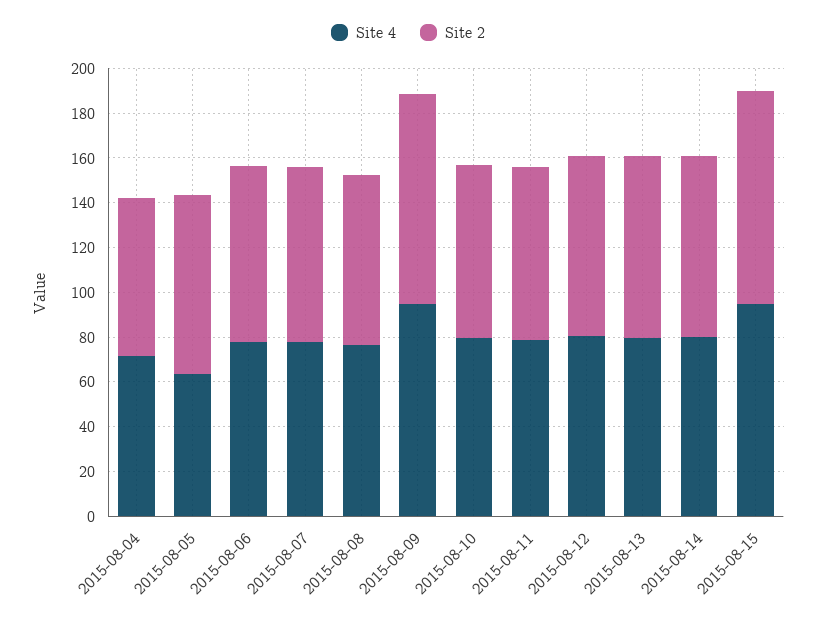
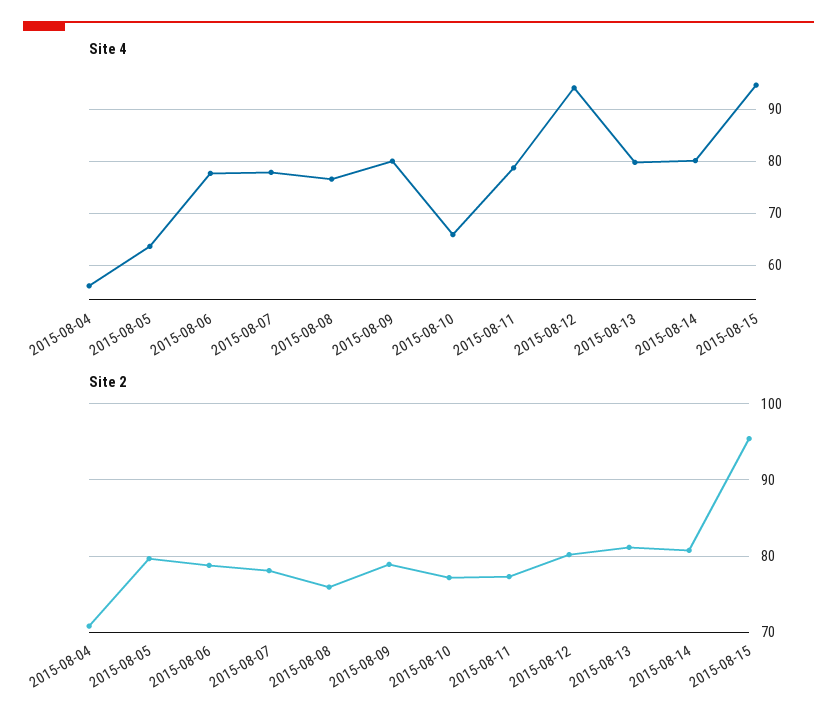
  {
    "Site 4": {
-     "2015-08-04": 70,
+     "2015-08-04": 56,
      "2015-08-05": 64,
      "2015-08-06": 78,
      "2015-08-07": 78,
      "2015-08-08": 76,
-     "2015-08-09": 95,
+     "2015-08-09": 80,
-     "2015-08-10": 80,
+     "2015-08-10": 66,
      "2015-08-11": 78,
-     "2015-08-12": 80,
+     "2015-08-12": 94,
      "2015-08-13": 80,
      "2015-08-14": 80,
      "2015-08-15": 94
    },
    "Site 2": {
      "2015-08-04": 71,
      "2015-08-05": 80,
      "2015-08-06": 79,
      "2015-08-07": 78,
      "2015-08-08": 76,
-     "2015-08-09": 95,
+     "2015-08-09": 79,
      "2015-08-10": 77,
      "2015-08-11": 77,
      "2015-08-12": 80,
      "2015-08-13": 81,
      "2015-08-14": 81,
      "2015-08-15": 95
    }
  }

